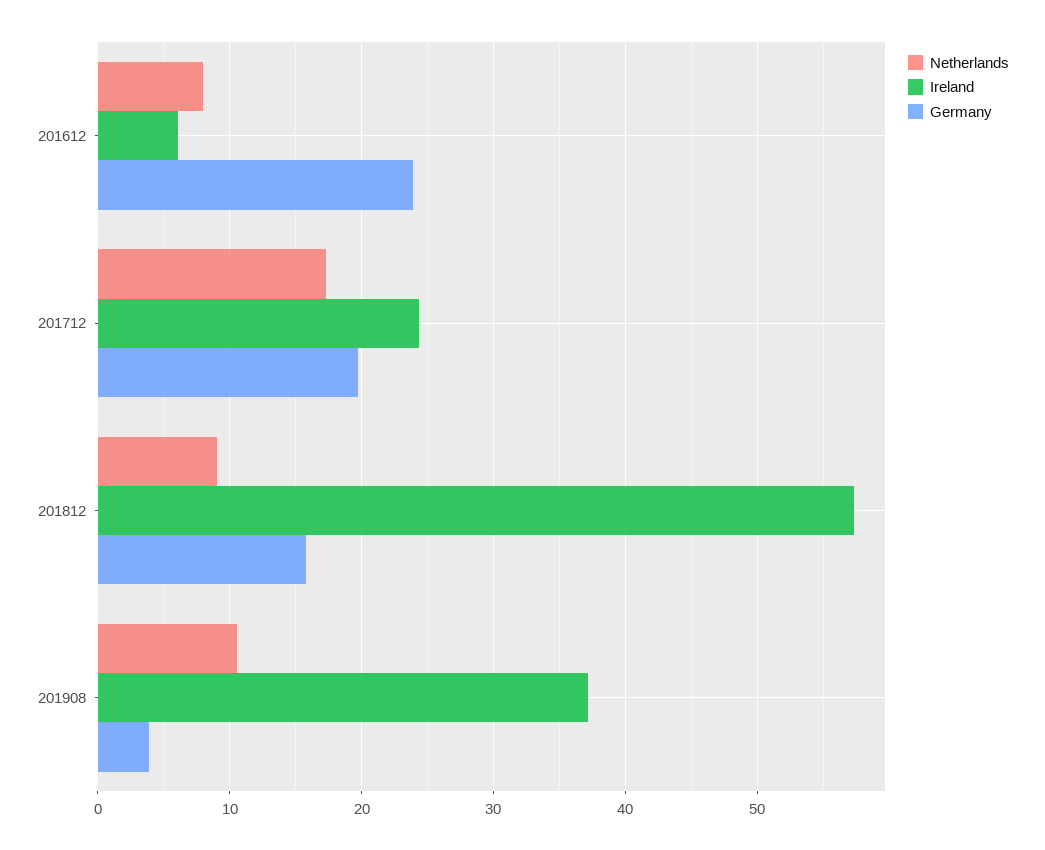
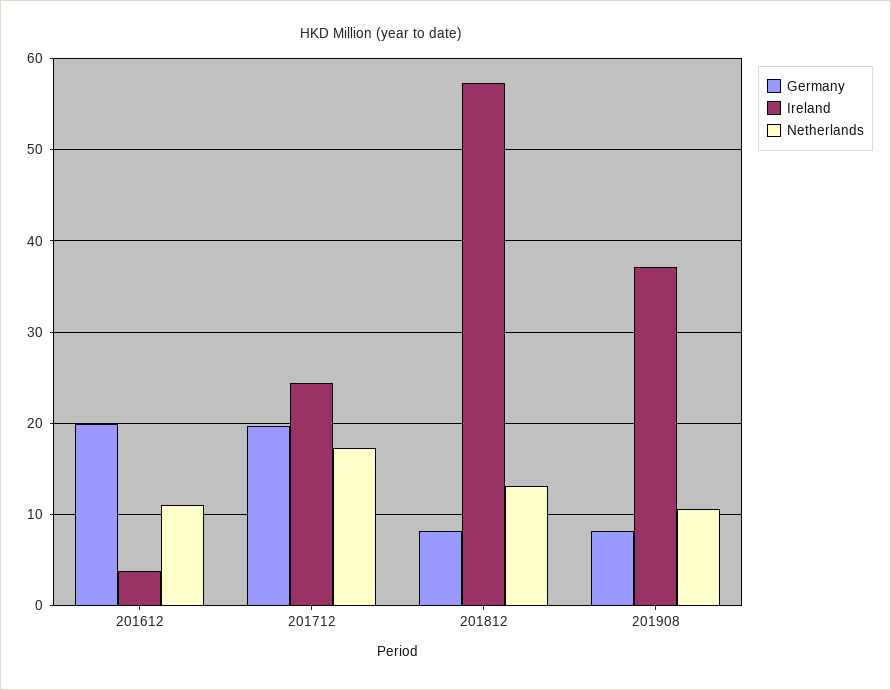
  {
    "Netherlands": {
-     "201612": 8,
+     "201612": 11,
      "201712": 17,
-     "201812": 9,
+     "201812": 13,
      "201908": 11
    },
    "Ireland": {
-     "201612": 6,
+     "201612": 4,
      "201712": 24,
      "201812": 57,
      "201908": 37
    },
    "Germany": {
-     "201612": 24,
+     "201612": 20,
      "201712": 20,
-     "201812": 16,
+     "201812": 8,
-     "201908": 4
+     "201908": 8
    }
  }

